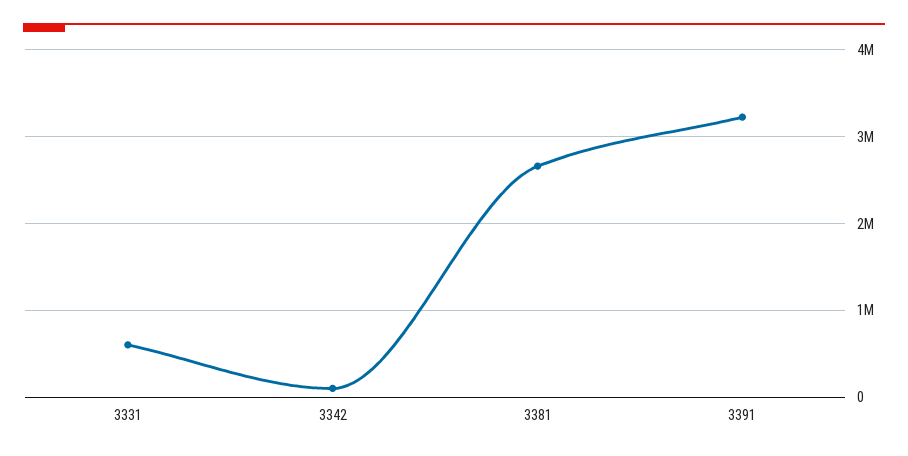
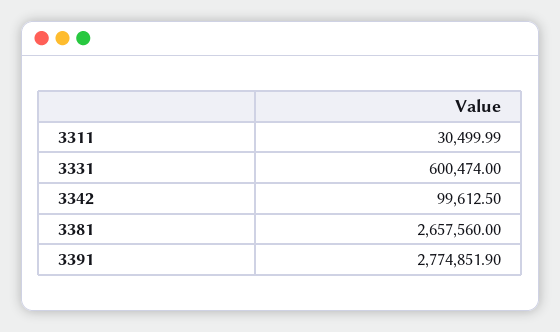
  {
    "3331": 600474,
    "3342": 99612.5,
    "3381": 2657560,
-   "3391": 3200000
+   "3391": 2774851.9,
+   "3311": 30499.99
  }

